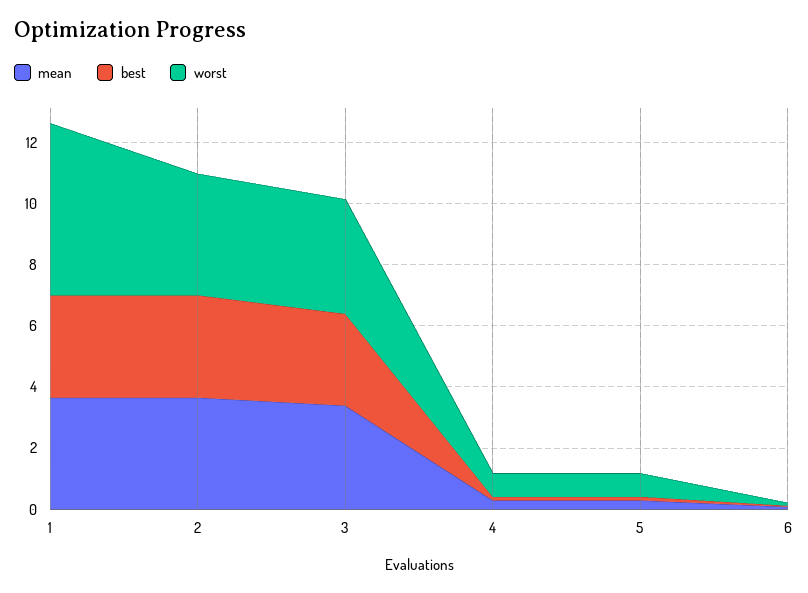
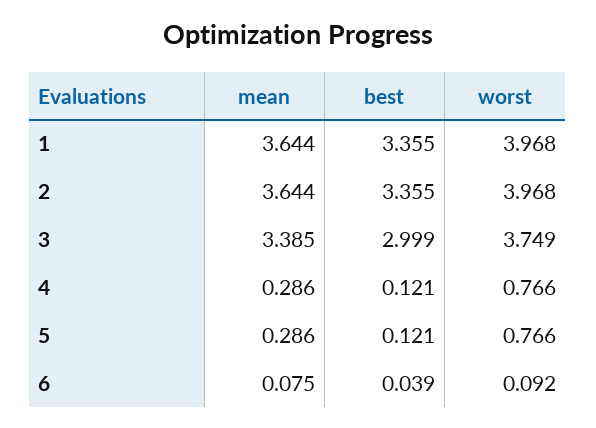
  {
    "mean": {
      "1": 3.644,
      "2": 3.644,
      "3": 3.385,
      "4": 0.286,
      "5": 0.286,
      "6": 0.075
    },
    "best": {
      "1": 3.355,
      "2": 3.355,
      "3": 2.999,
      "4": 0.121,
      "5": 0.121,
      "6": 0.039
    },
    "worst": {
-     "1": 5.5,
+     "1": 3.968,
      "2": 3.968,
      "3": 3.749,
      "4": 0.766,
      "5": 0.766,
      "6": 0.092
    }
  }

